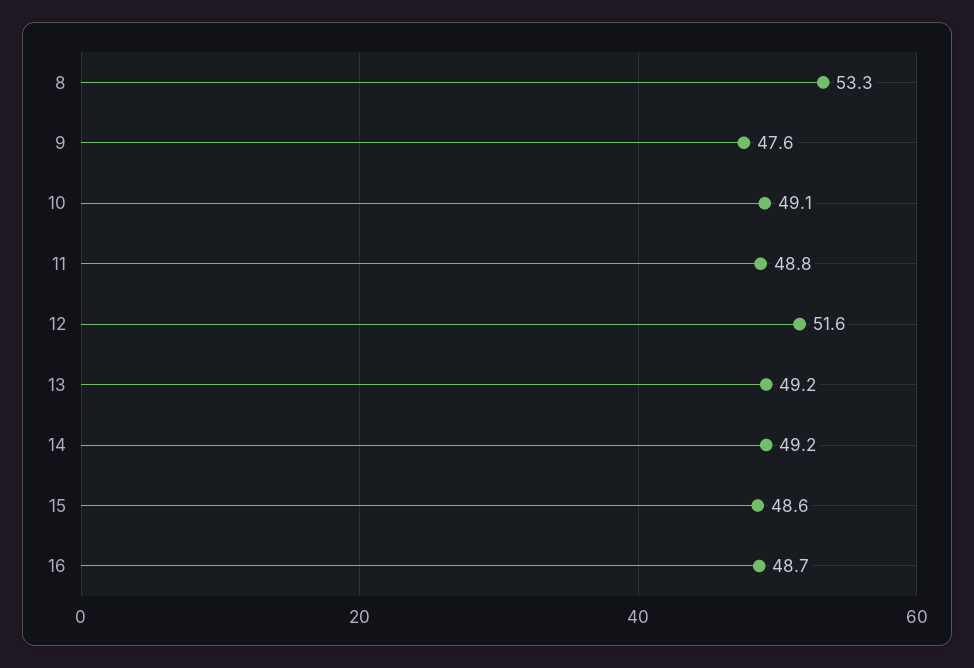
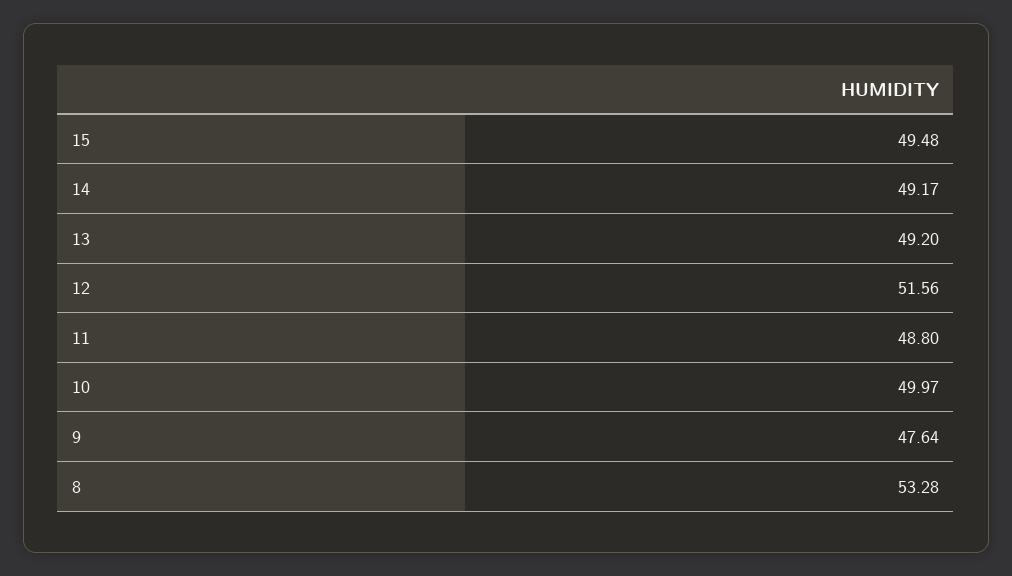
  {
    "8": 53.28,
    "9": 47.64,
-   "10": 49.1,
+   "10": 49.97,
    "11": 48.8,
    "12": 51.56,
    "13": 49.2,
    "14": 49.17,
-   "15": 48.6,
+   "15": 49.48
-   "16": 48.7
  }

